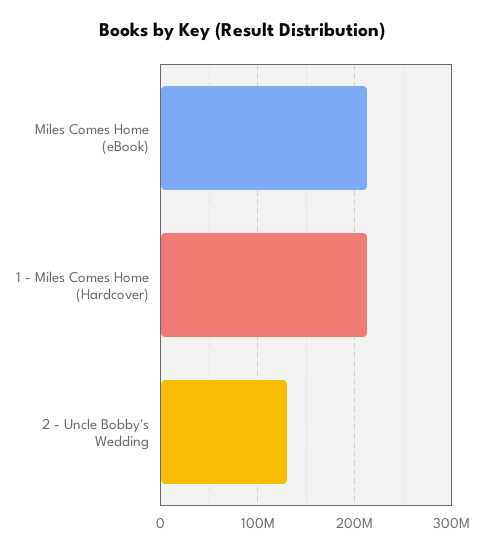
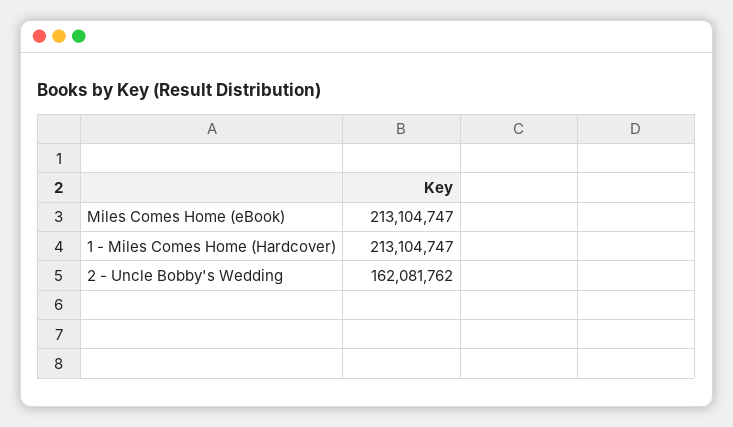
  {
    "Miles Comes Home (eBook)": 213104747,
    "1 - Miles Comes Home (Hardcover)": 213104747,
-   "2 - Uncle Bobby's Wedding": 130000000
+   "2 - Uncle Bobby's Wedding": 162081762
  }

